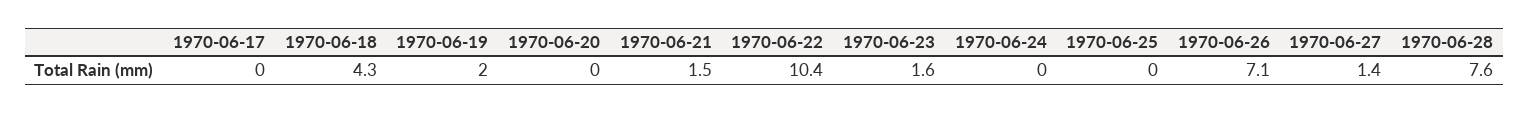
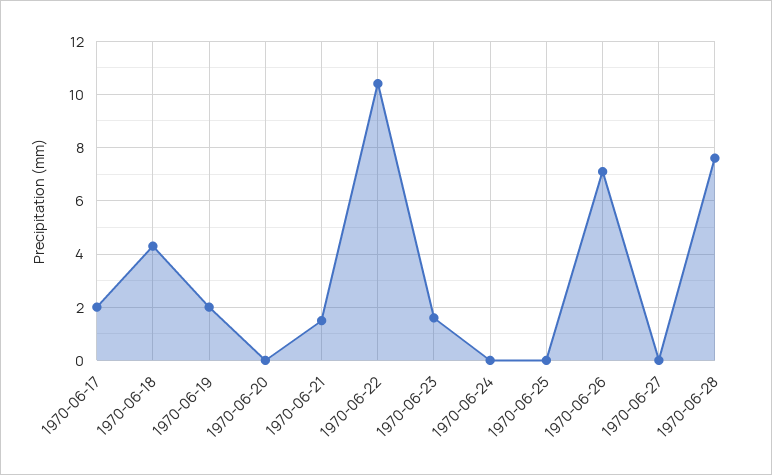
  {
-   "1970-06-17": 0,
+   "1970-06-17": 2,
    "1970-06-18": 4.3,
    "1970-06-19": 2,
    "1970-06-20": 0,
    "1970-06-21": 1.5,
    "1970-06-22": 10.4,
    "1970-06-23": 1.6,
    "1970-06-24": 0,
    "1970-06-25": 0,
    "1970-06-26": 7.1,
-   "1970-06-27": 1.4,
+   "1970-06-27": 0,
    "1970-06-28": 7.6
  }

